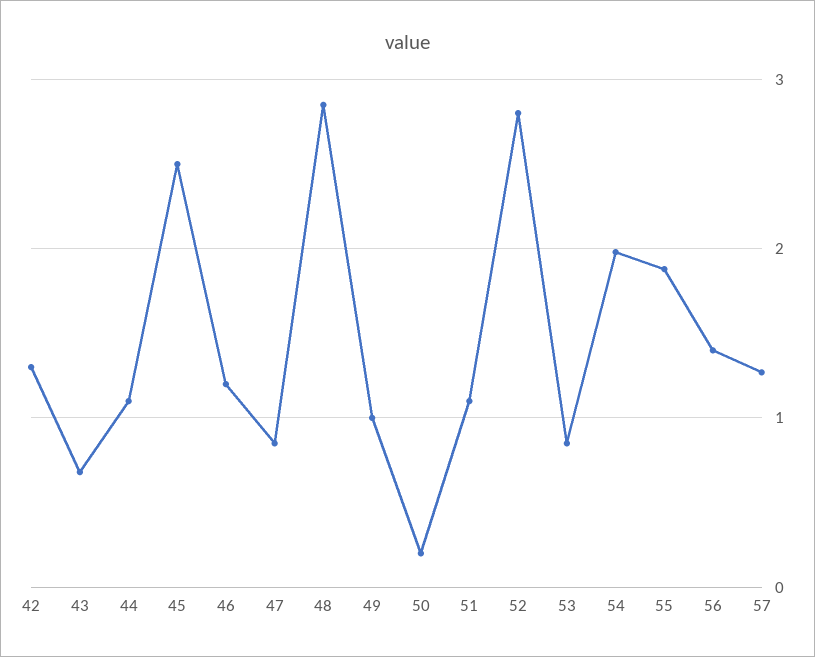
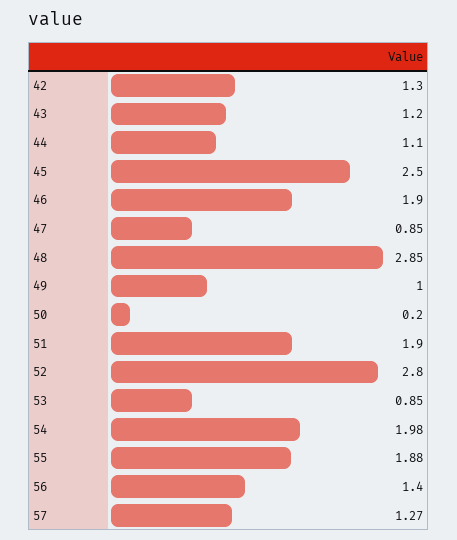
  {
    "42": 1.3,
-   "43": 0.7,
+   "43": 1.2,
    "44": 1.1,
    "45": 2.5,
-   "46": 1.2,
+   "46": 1.9,
    "47": 0.85,
    "48": 2.85,
    "49": 1,
    "50": 0.2,
-   "51": 1.1,
+   "51": 1.9,
    "52": 2.8,
    "53": 0.85,
    "54": 1.98,
    "55": 1.88,
    "56": 1.4,
    "57": 1.27
  }

